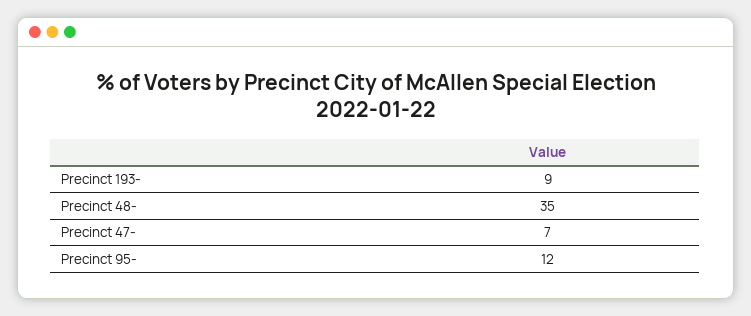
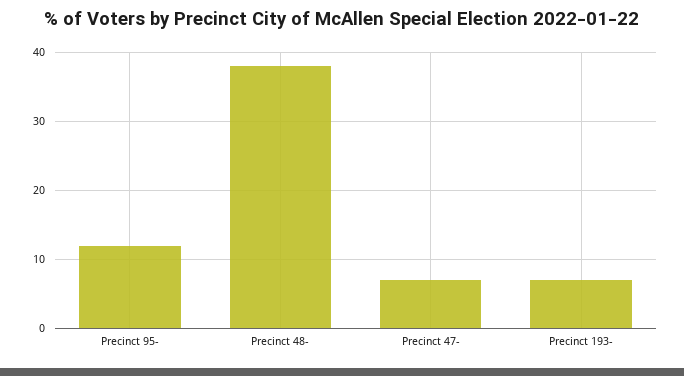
  {
-   "Precinct 193-": 9,
+   "Precinct 193-": 7,
-   "Precinct 48-": 35,
+   "Precinct 48-": 38,
    "Precinct 47-": 7,
    "Precinct 95-": 12
  }

